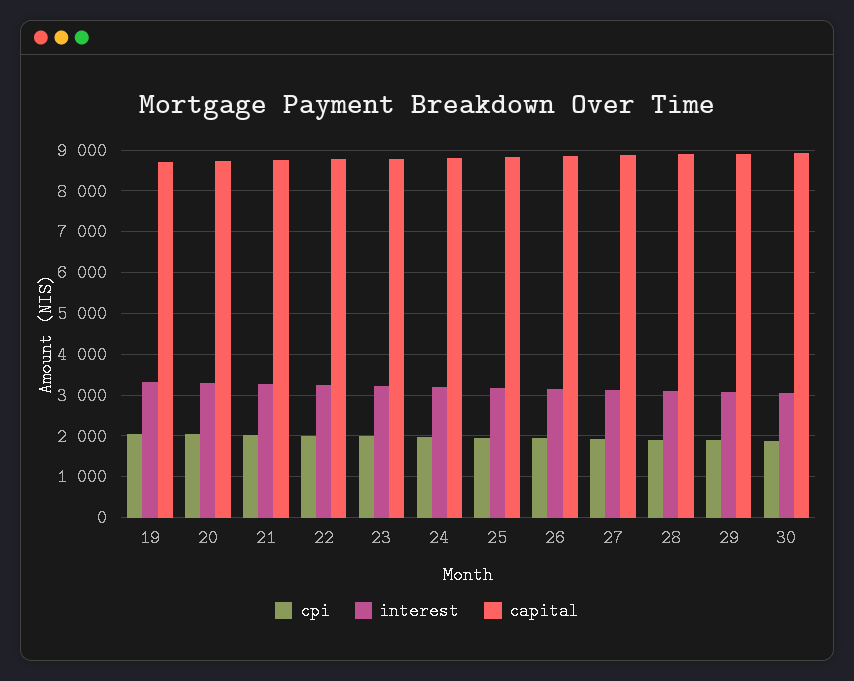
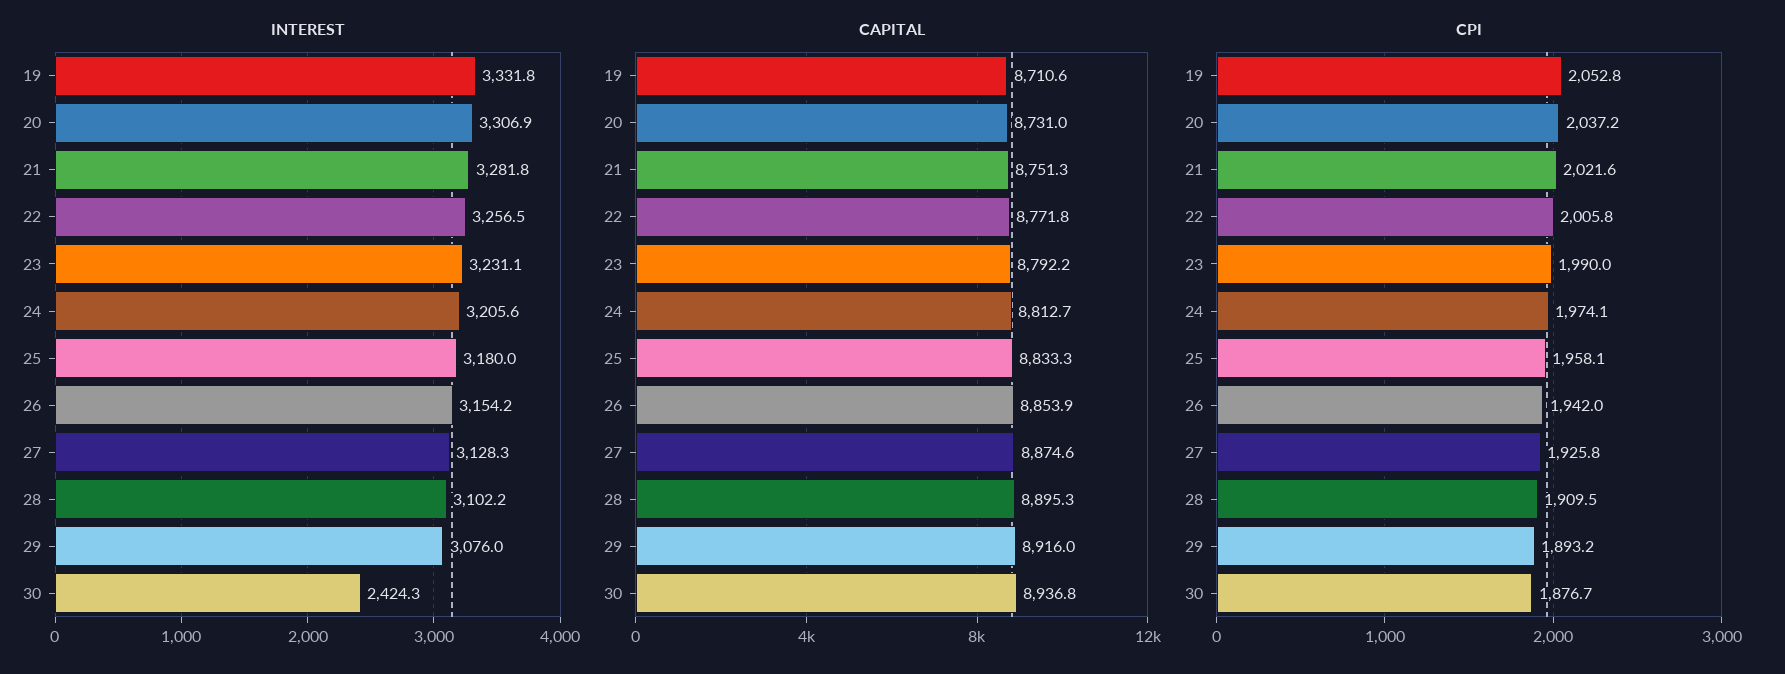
  {
    "cpi": {
      "19": 2052.8,
      "20": 2037.2,
      "21": 2021.6,
      "22": 2005.8,
      "23": 1990,
      "24": 1974.1,
      "25": 1958.1,
      "26": 1942,
      "27": 1925.8,
      "28": 1909.5,
      "29": 1893.2,
      "30": 1876.7
    },
    "interest": {
      "19": 3331.8,
      "20": 3306.9,
      "21": 3281.8,
      "22": 3256.5,
      "23": 3231.1,
      "24": 3205.6,
      "25": 3180,
      "26": 3154.2,
      "27": 3128.3,
      "28": 3102.2,
      "29": 3076,
-     "30": 3000
+     "30": 2424.3
    },
    "capital": {
      "19": 8710.6,
      "20": 8731,
      "21": 8751.3,
      "22": 8771.8,
      "23": 8792.2,
      "24": 8812.7,
      "25": 8833.3,
      "26": 8853.9,
      "27": 8874.6,
      "28": 8895.3,
      "29": 8916,
      "30": 8936.8
    }
  }

